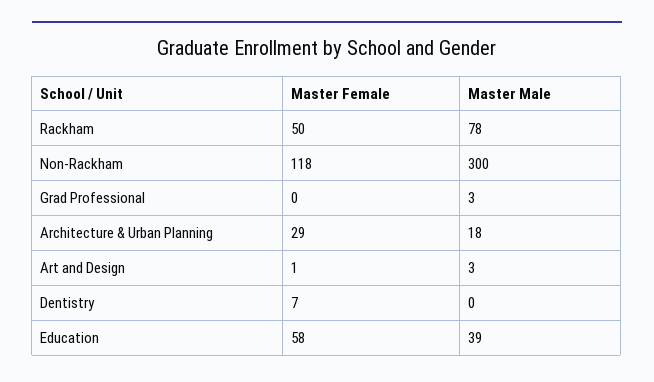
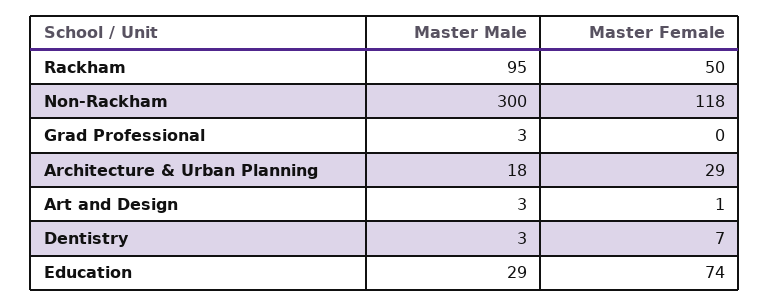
  {
    "Master Female": {
      "Rackham": 50,
      "Non-Rackham": 118,
      "Grad Professional": 0,
      "Architecture & Urban Planning": 29,
      "Art and Design": 1,
      "Dentistry": 7,
-     "Education": 58
+     "Education": 74
    },
    "Master Male": {
-     "Rackham": 78,
+     "Rackham": 95,
      "Non-Rackham": 300,
      "Grad Professional": 3,
      "Architecture & Urban Planning": 18,
      "Art and Design": 3,
-     "Dentistry": 0,
+     "Dentistry": 3,
-     "Education": 39
+     "Education": 29
    }
  }

